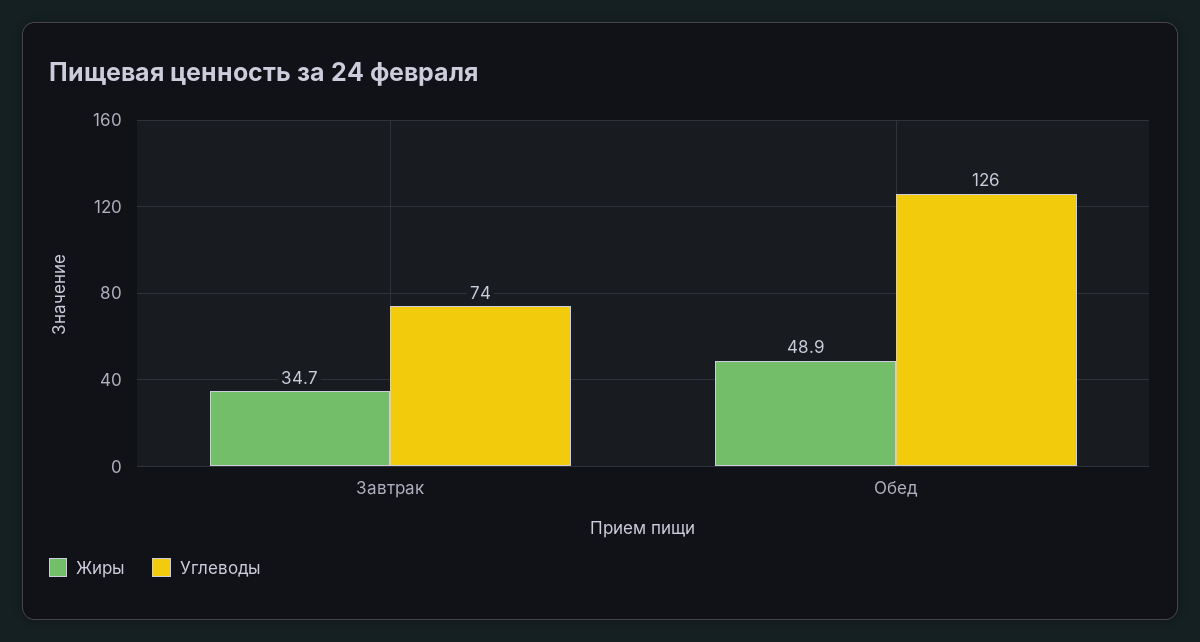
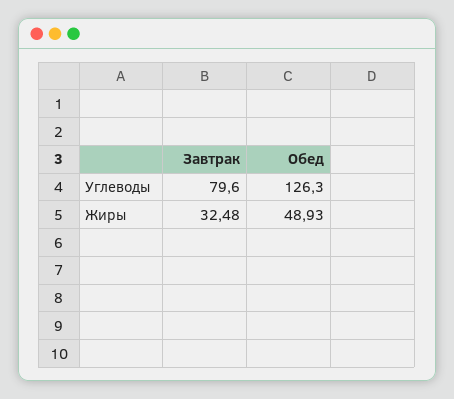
  {
    "Жиры": {
-     "Завтрак": 34.7,
+     "Завтрак": 32.48,
      "Обед": 48.93
    },
    "Углеводы": {
-     "Завтрак": 74,
+     "Завтрак": 79.6,
      "Обед": 126.3
    }
  }

